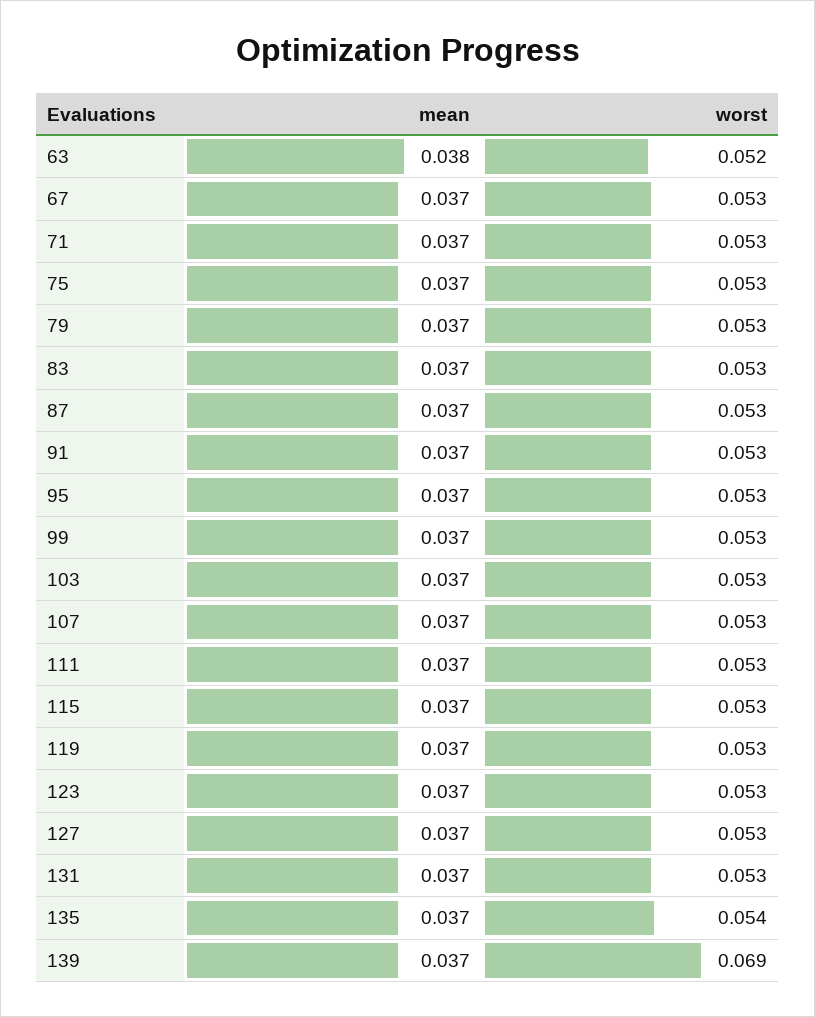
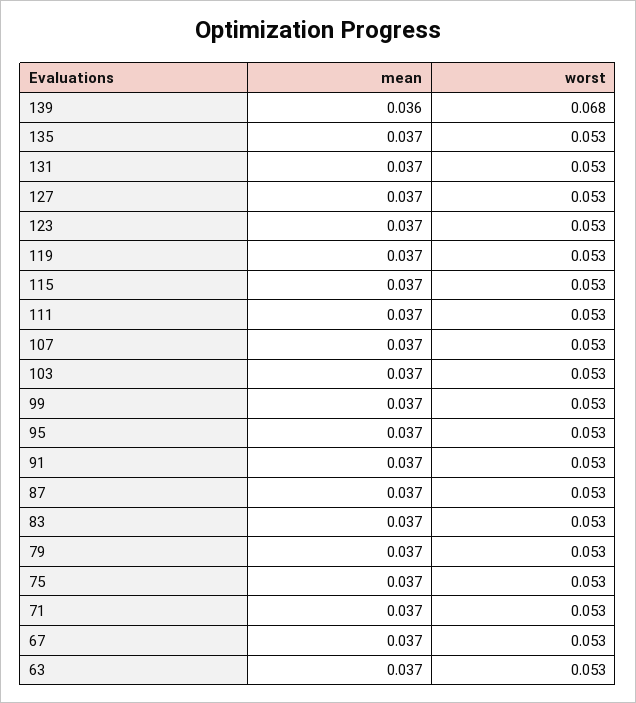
  {
    "mean": {
-     "63": 0.038,
+     "63": 0.037,
      "67": 0.037,
      "71": 0.037,
      "75": 0.037,
      "79": 0.037,
      "83": 0.037,
      "87": 0.037,
      "91": 0.037,
      "95": 0.037,
      "99": 0.037,
      "103": 0.037,
      "107": 0.037,
      "111": 0.037,
      "115": 0.037,
      "119": 0.037,
      "123": 0.037,
      "127": 0.037,
      "131": 0.037,
      "135": 0.037,
-     "139": 0.037
+     "139": 0.036
    },
    "worst": {
-     "63": 0.052,
+     "63": 0.053,
      "67": 0.053,
      "71": 0.053,
      "75": 0.053,
      "79": 0.053,
      "83": 0.053,
      "87": 0.053,
      "91": 0.053,
      "95": 0.053,
      "99": 0.053,
      "103": 0.053,
      "107": 0.053,
      "111": 0.053,
      "115": 0.053,
      "119": 0.053,
      "123": 0.053,
      "127": 0.053,
      "131": 0.053,
-     "135": 0.054,
+     "135": 0.053,
-     "139": 0.069
+     "139": 0.068
    }
  }

